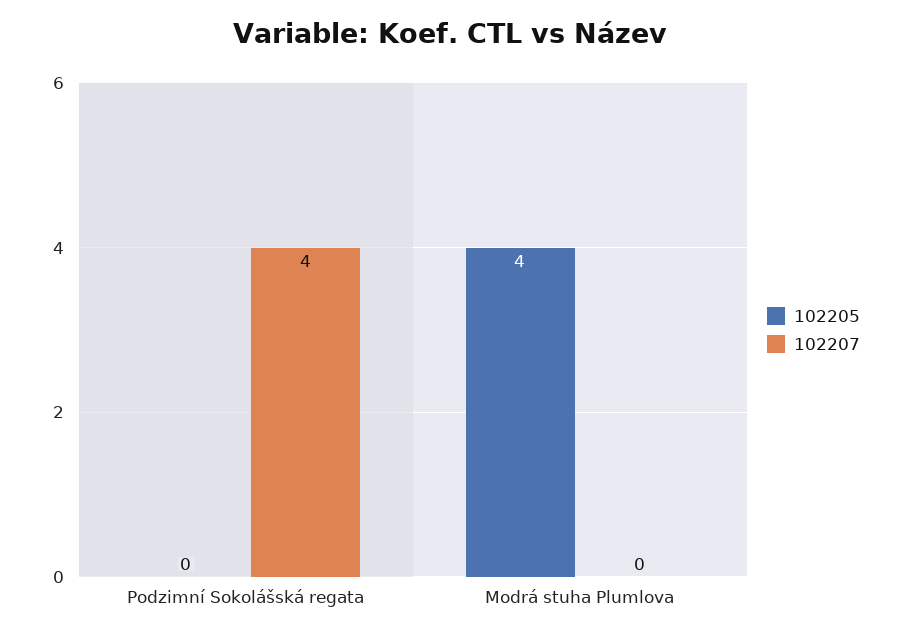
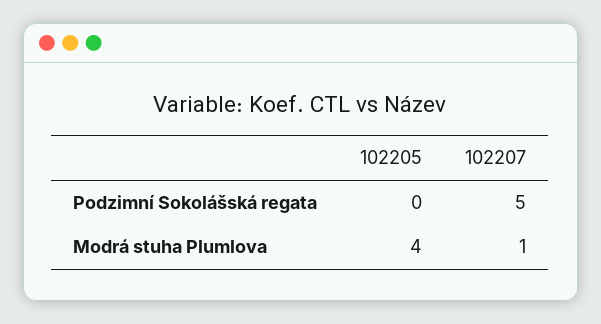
  {
    "102205": {
      "Podzimní Sokolášská regata": 0,
      "Modrá stuha Plumlova": 4
    },
    "102207": {
-     "Podzimní Sokolášská regata": 4,
+     "Podzimní Sokolášská regata": 5,
-     "Modrá stuha Plumlova": 0
+     "Modrá stuha Plumlova": 1
    }
  }

